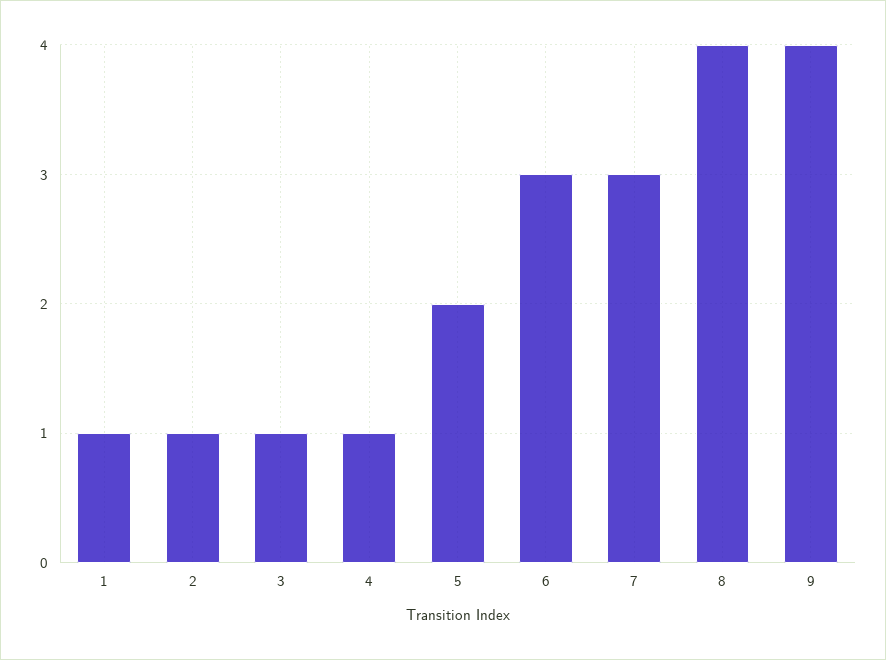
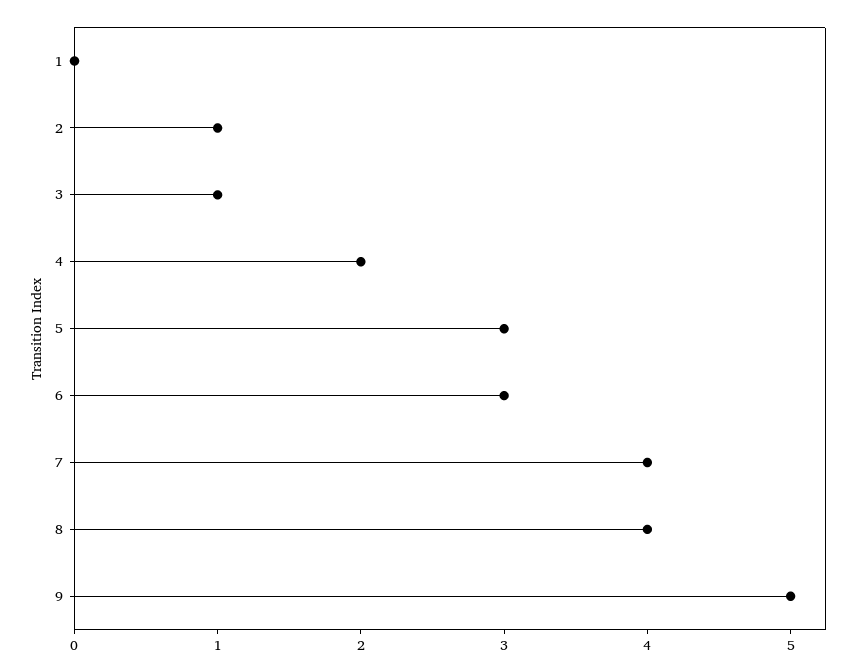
  {
-   "1": 1,
+   "1": 0,
    "2": 1,
    "3": 1,
-   "4": 1,
+   "4": 2,
-   "5": 2,
+   "5": 3,
    "6": 3,
-   "7": 3,
+   "7": 4,
    "8": 4,
-   "9": 4
+   "9": 5
  }

